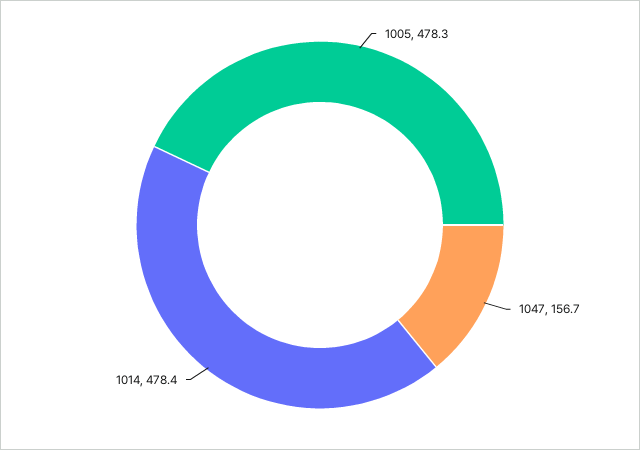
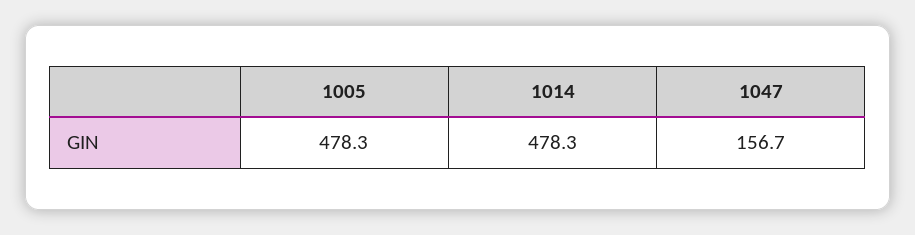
  {
    "1005": 478.3,
    "1047": 156.7,
-   "1014": 478.4
+   "1014": 478.3
  }

